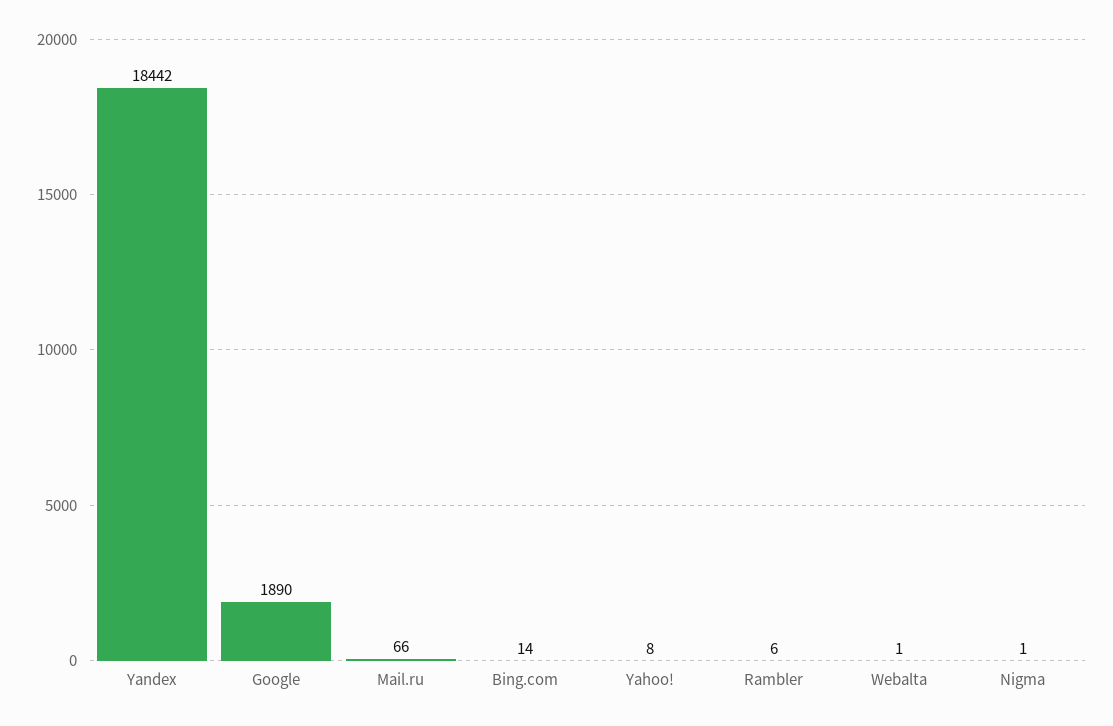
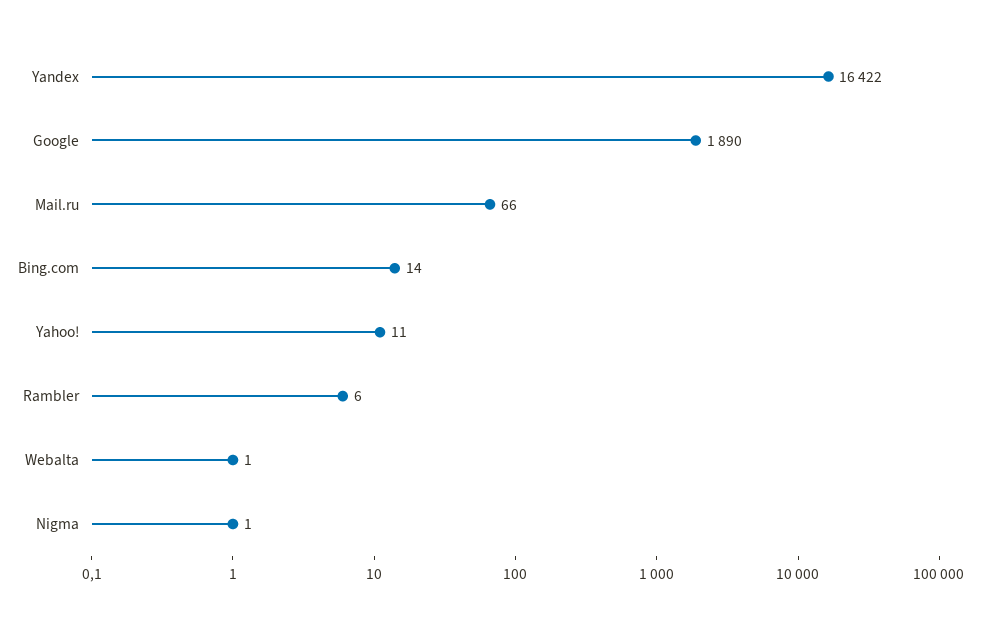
  {
-   "Yandex": 18442,
+   "Yandex": 16422,
    "Google": 1890,
    "Mail.ru": 66,
    "Bing.com": 14,
-   "Yahoo!": 8,
+   "Yahoo!": 11,
    "Rambler": 6,
    "Webalta": 1,
    "Nigma": 1
  }

